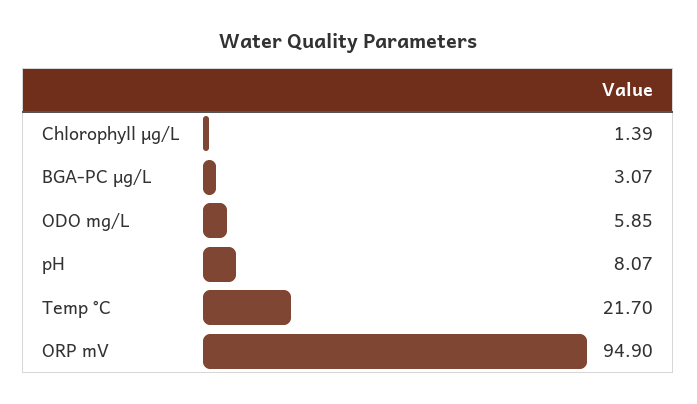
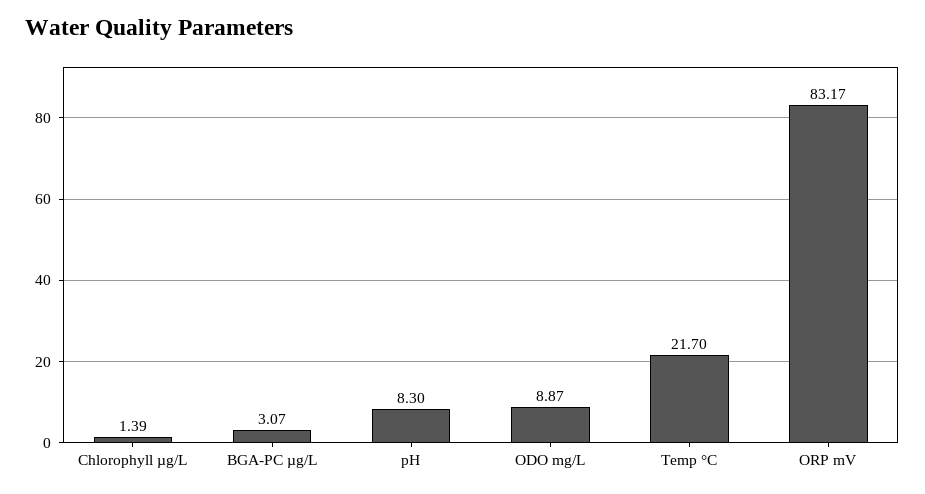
  {
    "Chlorophyll µg/L": 1.39,
    "BGA-PC µg/L": 3.07,
-   "ODO mg/L": 5.85,
+   "ODO mg/L": 8.87,
-   "pH": 8.07,
+   "pH": 8.3,
    "Temp °C": 21.7,
-   "ORP mV": 94.9
+   "ORP mV": 83.17
  }

